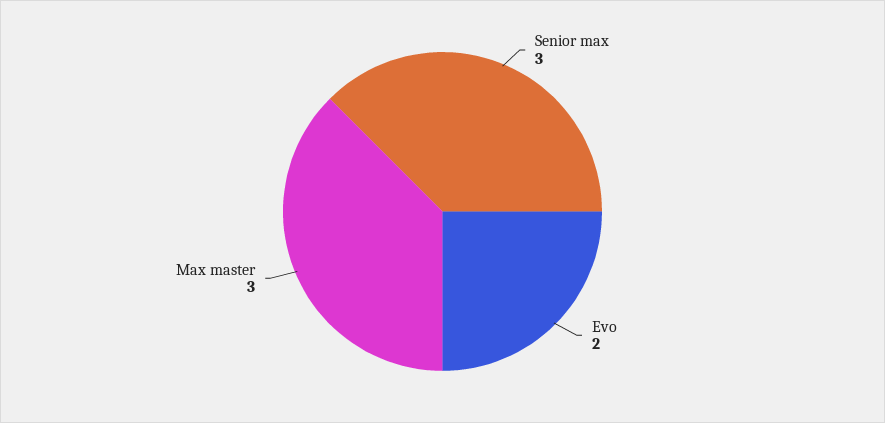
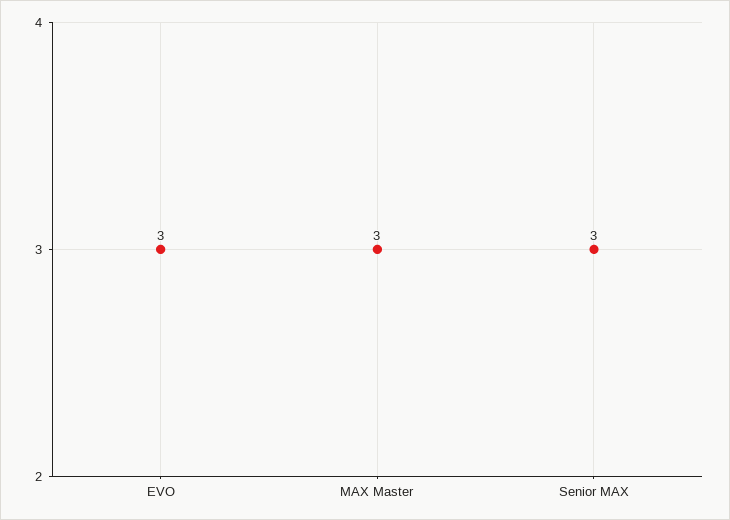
  {
    "Senior max": 3,
-   "Evo": 2,
+   "Evo": 3,
    "Max master": 3
  }

